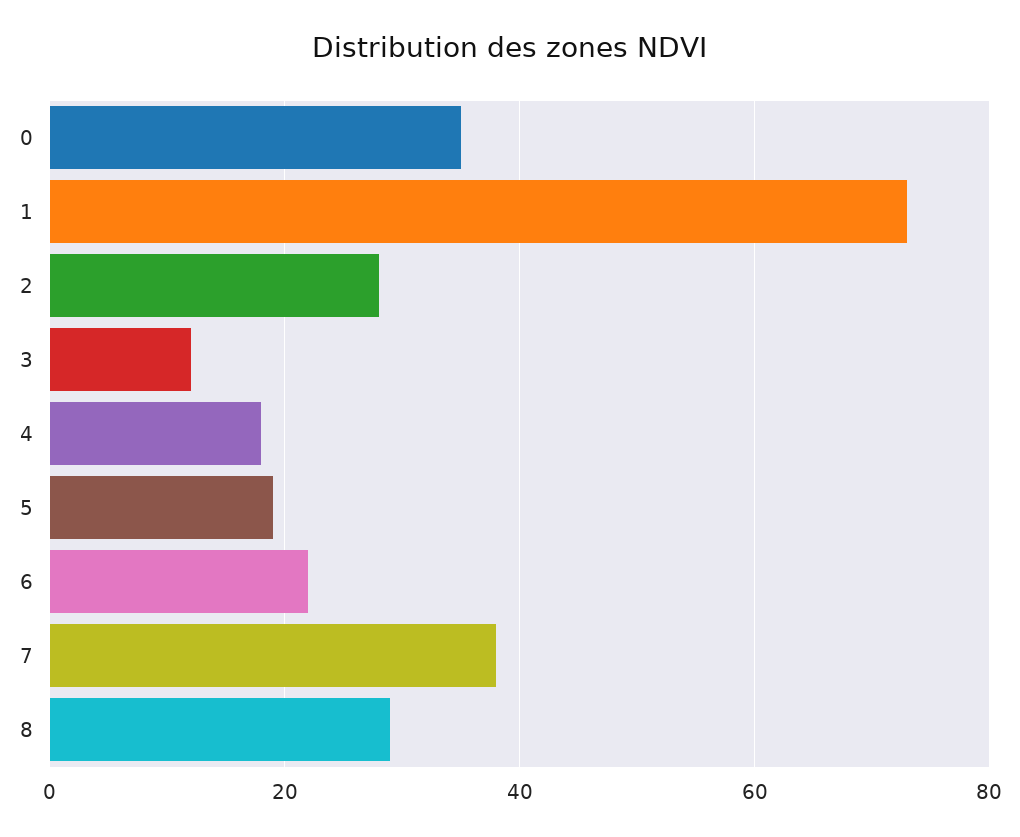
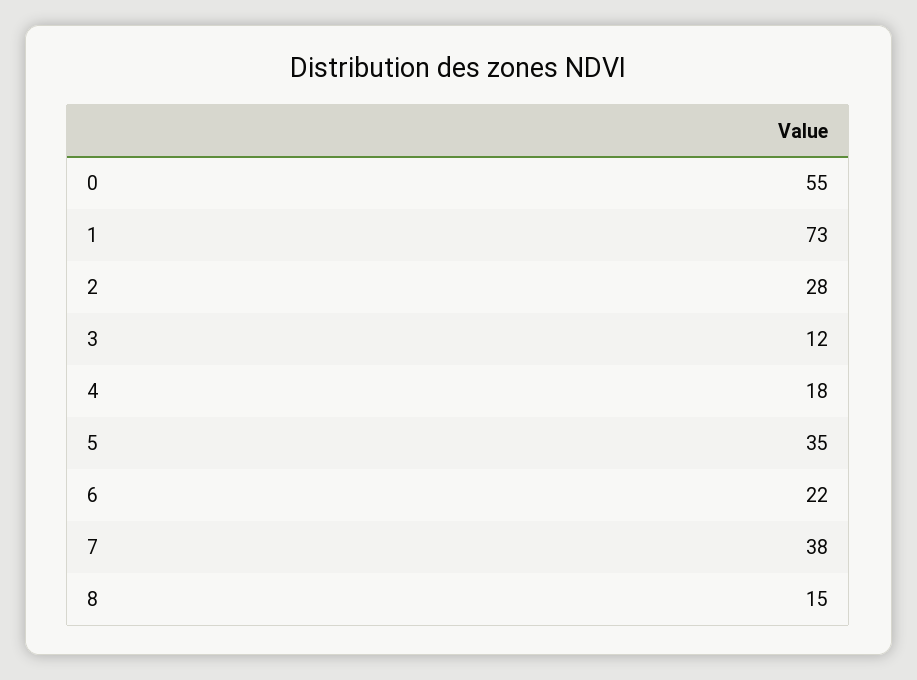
  {
-   "0": 35,
+   "0": 55,
    "1": 73,
    "2": 28,
    "3": 12,
    "4": 18,
-   "5": 20,
+   "5": 35,
    "6": 22,
    "7": 38,
-   "8": 30
+   "8": 15
  }

